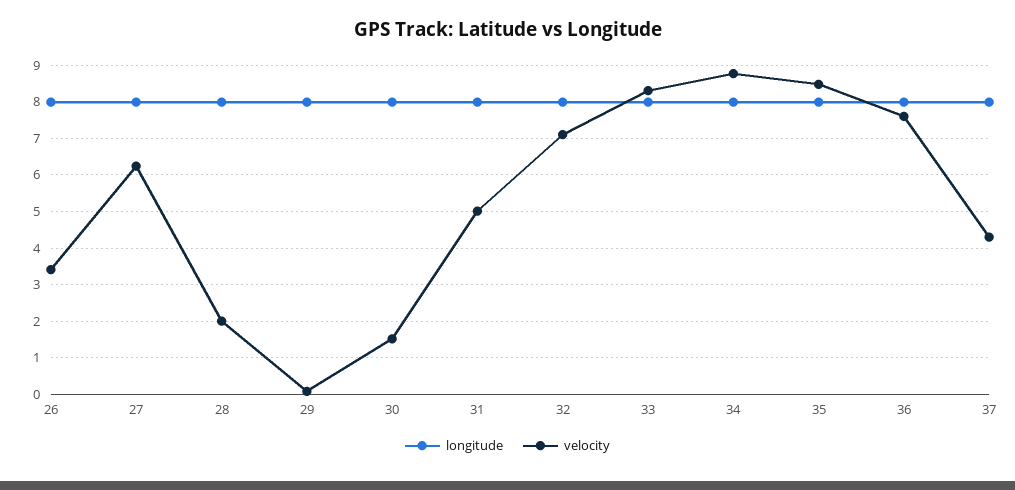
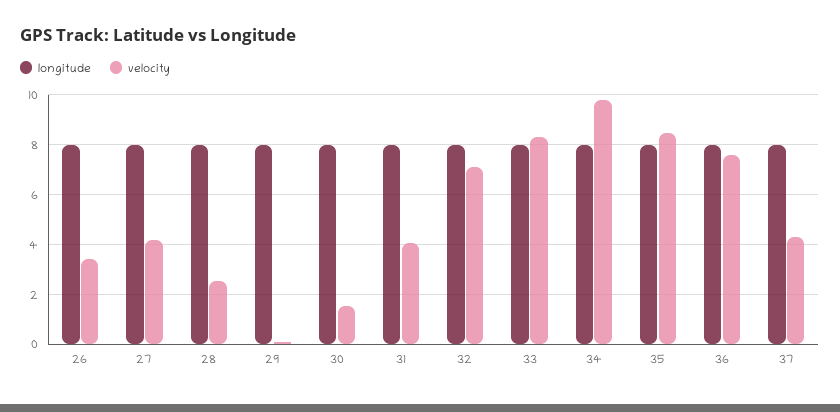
  {
    "longitude": {
      "26": 8,
      "27": 8,
      "28": 8,
      "29": 8,
      "30": 8,
      "31": 8,
      "32": 8,
      "33": 8,
      "34": 8,
      "35": 8,
      "36": 8,
      "37": 8
    },
    "velocity": {
      "26": 3.4,
-     "27": 6.2,
+     "27": 4.25,
-     "28": 2,
+     "28": 2.5,
      "29": 0,
      "30": 1.6,
-     "31": 5,
+     "31": 4,
      "32": 7.2,
      "33": 8.4,
-     "34": 8.8,
+     "34": 9.75,
      "35": 8.4,
      "36": 7.6,
      "37": 4.4
    }
  }

